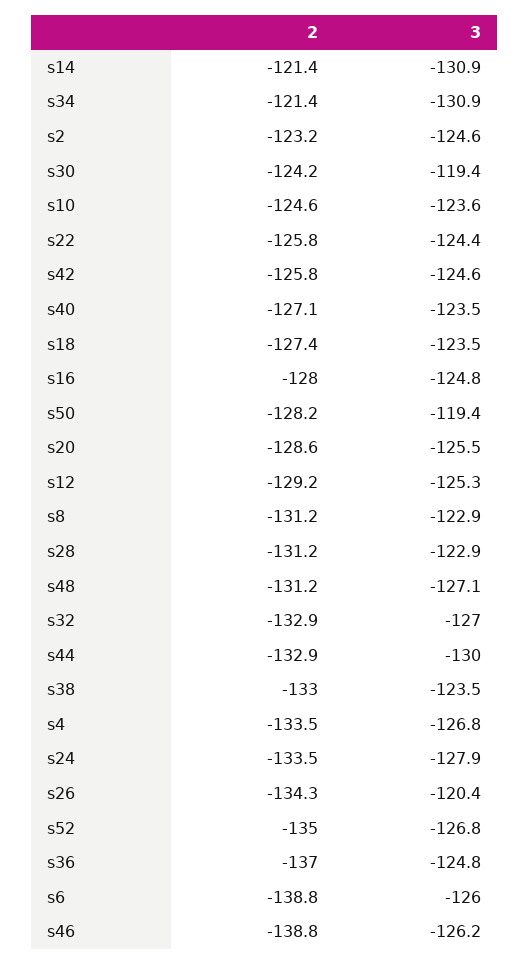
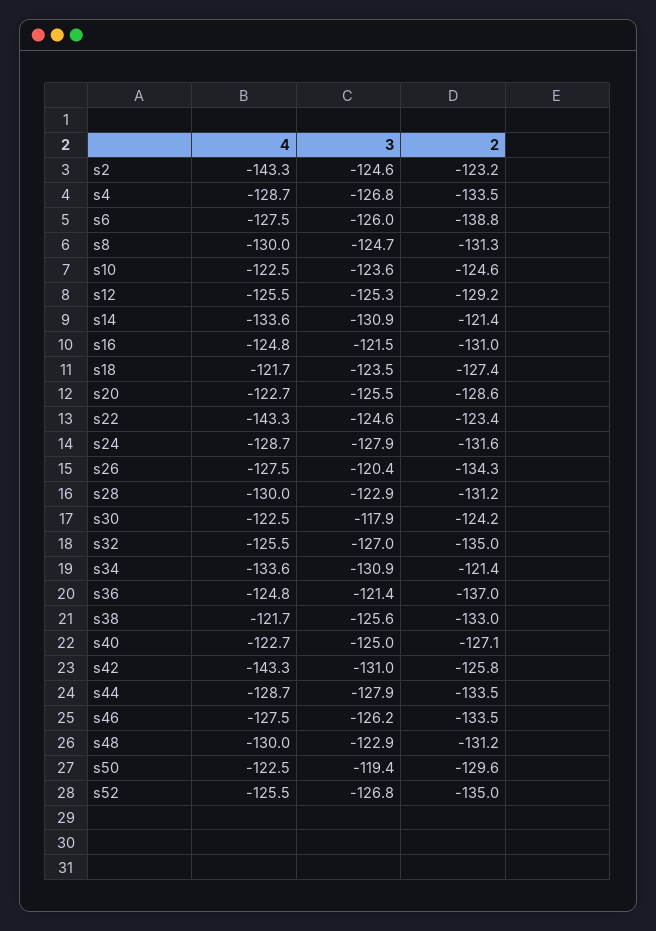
  {
    "2": {
      "s14": -121.4,
      "s34": -121.4,
      "s2": -123.2,
      "s30": -124.2,
      "s10": -124.6,
-     "s22": -125.8,
+     "s22": -123.4,
      "s42": -125.8,
      "s40": -127.1,
      "s18": -127.4,
-     "s16": -128,
+     "s16": -131,
-     "s50": -128.2,
+     "s50": -129.6,
      "s20": -128.6,
      "s12": -129.2,
-     "s8": -131.2,
+     "s8": -131.3,
      "s28": -131.2,
      "s48": -131.2,
-     "s32": -132.9,
+     "s32": -135,
-     "s44": -132.9,
+     "s44": -133.5,
      "s38": -133,
      "s4": -133.5,
-     "s24": -133.5,
+     "s24": -131.6,
      "s26": -134.3,
      "s52": -135,
      "s36": -137,
      "s6": -138.8,
-     "s46": -138.8
+     "s46": -133.5
    },
    "3": {
      "s14": -130.9,
      "s34": -130.9,
      "s2": -124.6,
-     "s30": -119.4,
+     "s30": -117.9,
      "s10": -123.6,
-     "s22": -124.4,
+     "s22": -124.6,
-     "s42": -124.6,
+     "s42": -131,
-     "s40": -123.5,
+     "s40": -125,
      "s18": -123.5,
-     "s16": -124.8,
+     "s16": -121.5,
      "s50": -119.4,
      "s20": -125.5,
      "s12": -125.3,
-     "s8": -122.9,
+     "s8": -124.7,
      "s28": -122.9,
-     "s48": -127.1,
+     "s48": -122.9,
      "s32": -127,
-     "s44": -130,
+     "s44": -127.9,
-     "s38": -123.5,
+     "s38": -125.6,
      "s4": -126.8,
      "s24": -127.9,
      "s26": -120.4,
      "s52": -126.8,
-     "s36": -124.8,
+     "s36": -121.4,
      "s6": -126,
      "s46": -126.2
-   }
+   },
+   "4": {
+     "s2": -143.3,
+     "s4": -128.7,
+     "s6": -127.5,
+     "s8": -130,
+     "s10": -122.5,
+     "s12": -125.5,
+     "s14": -133.6,
+     "s16": -124.8,
+     "s18": -121.7,
+     "s20": -122.7,
+     "s22": -143.3,
+     "s24": -128.7,
+     "s26": -127.5,
+     "s28": -130,
+     "s30": -122.5,
+     "s32": -125.5,
+     "s34": -133.6,
+     "s36": -124.8,
+     "s38": -121.7,
+     "s40": -122.7,
+     "s42": -143.3,
+     "s44": -128.7,
+     "s46": -127.5,
+     "s48": -130,
+     "s50": -122.5,
+     "s52": -125.5
+   }
  }

